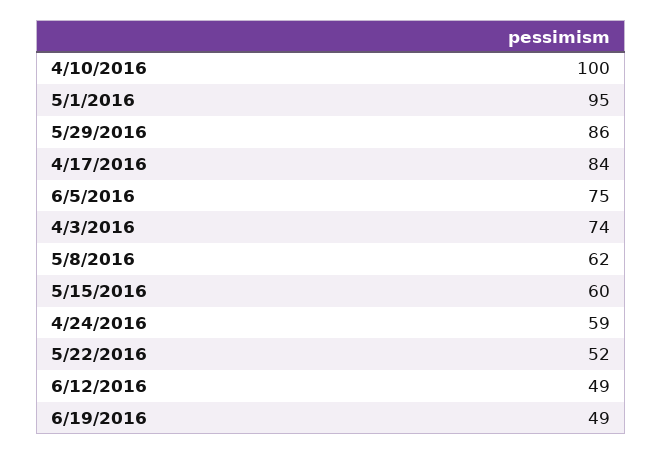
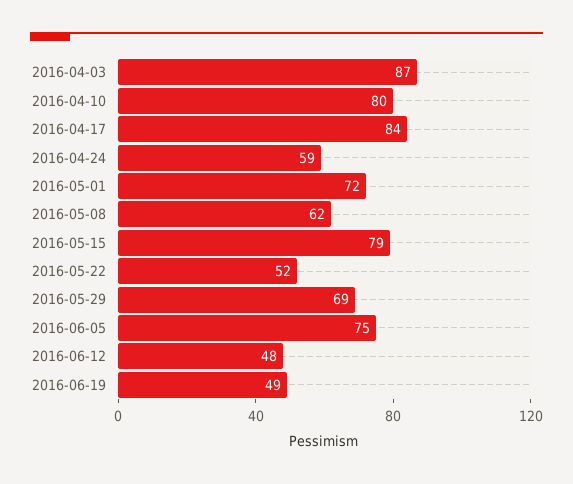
  {
-   "4/10/2016": 100,
+   "4/10/2016": 80,
-   "5/1/2016": 95,
+   "5/1/2016": 72,
-   "5/29/2016": 86,
+   "5/29/2016": 69,
    "4/17/2016": 84,
    "6/5/2016": 75,
-   "4/3/2016": 74,
+   "4/3/2016": 87,
    "5/8/2016": 62,
-   "5/15/2016": 60,
+   "5/15/2016": 79,
    "4/24/2016": 59,
    "5/22/2016": 52,
-   "6/12/2016": 49,
+   "6/12/2016": 48,
    "6/19/2016": 49
  }

